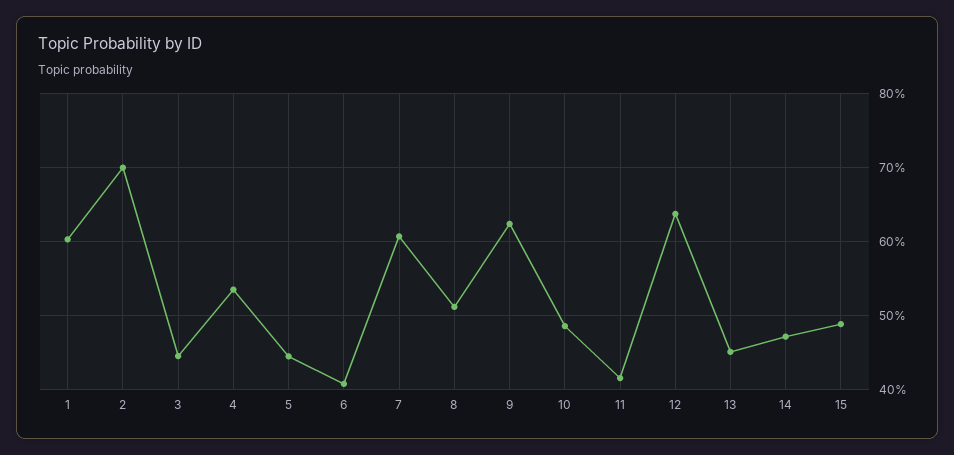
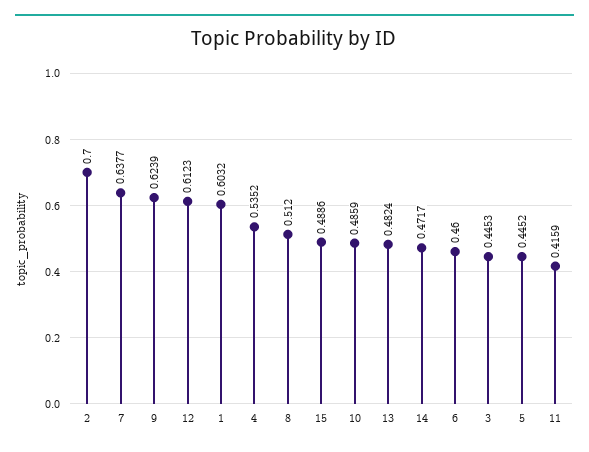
  {
    "1": 0.6032,
    "2": 0.7,
    "3": 0.4453,
    "4": 0.5352,
    "5": 0.4452,
-   "6": 0.41,
+   "6": 0.46,
-   "7": 0.61,
+   "7": 0.6377,
    "8": 0.512,
    "9": 0.6239,
    "10": 0.4859,
    "11": 0.4159,
-   "12": 0.64,
+   "12": 0.6123,
-   "13": 0.45,
+   "13": 0.4824,
    "14": 0.4717,
    "15": 0.4886
  }

